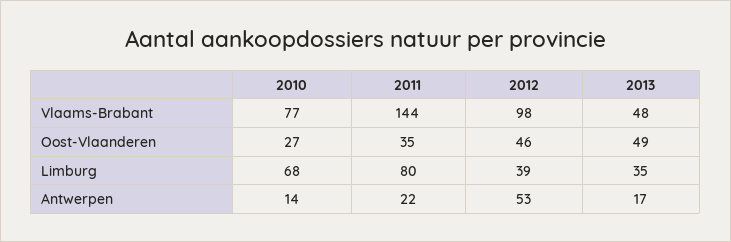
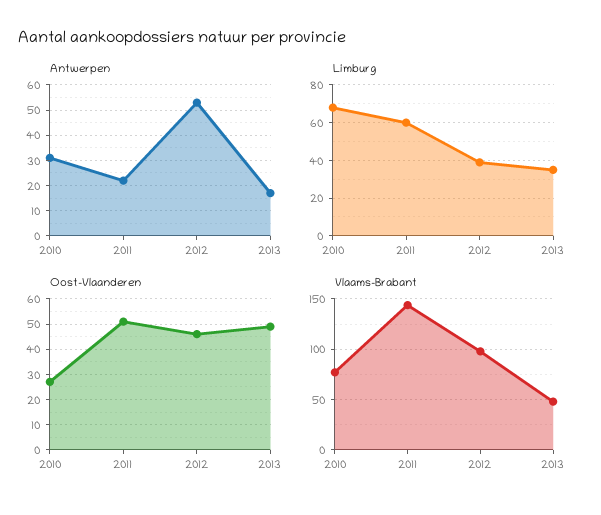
  {
    "Vlaams-Brabant": {
      "2010": 77,
      "2011": 144,
      "2012": 98,
      "2013": 48
    },
    "Oost-Vlaanderen": {
      "2010": 27,
-     "2011": 35,
+     "2011": 50,
      "2012": 46,
      "2013": 49
    },
    "Limburg": {
      "2010": 68,
-     "2011": 80,
+     "2011": 60,
      "2012": 39,
      "2013": 35
    },
    "Antwerpen": {
-     "2010": 14,
+     "2010": 30,
      "2011": 22,
      "2012": 53,
      "2013": 17
    }
  }

